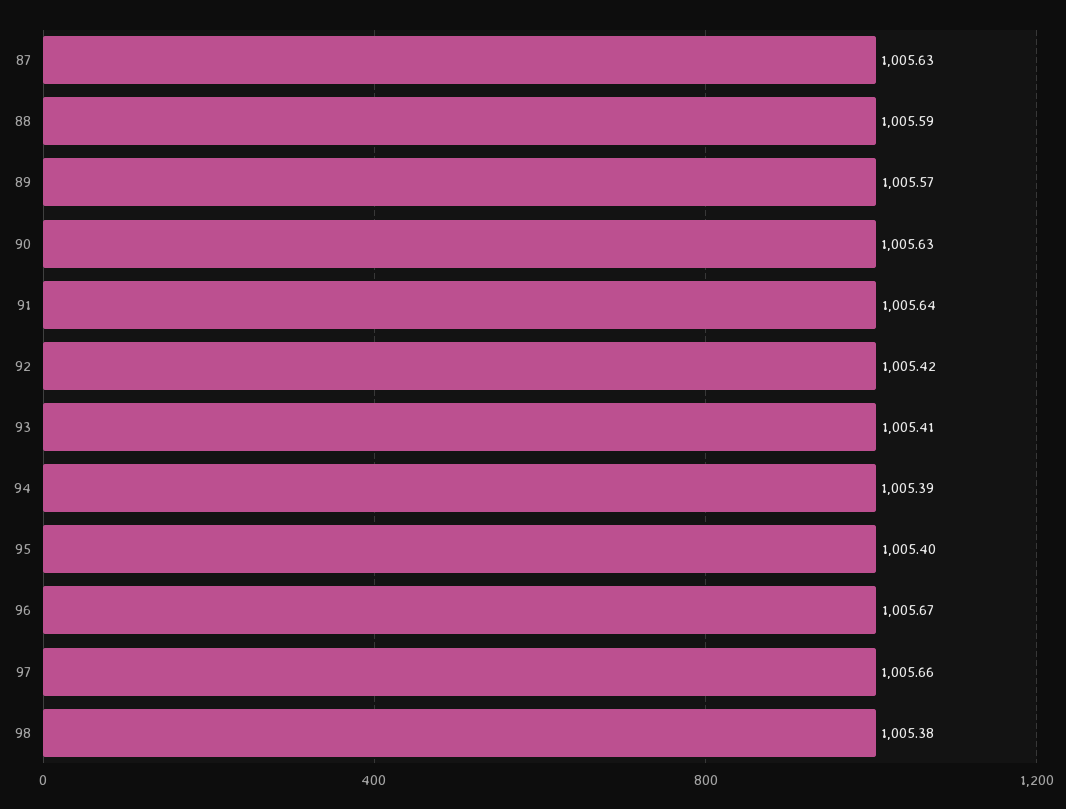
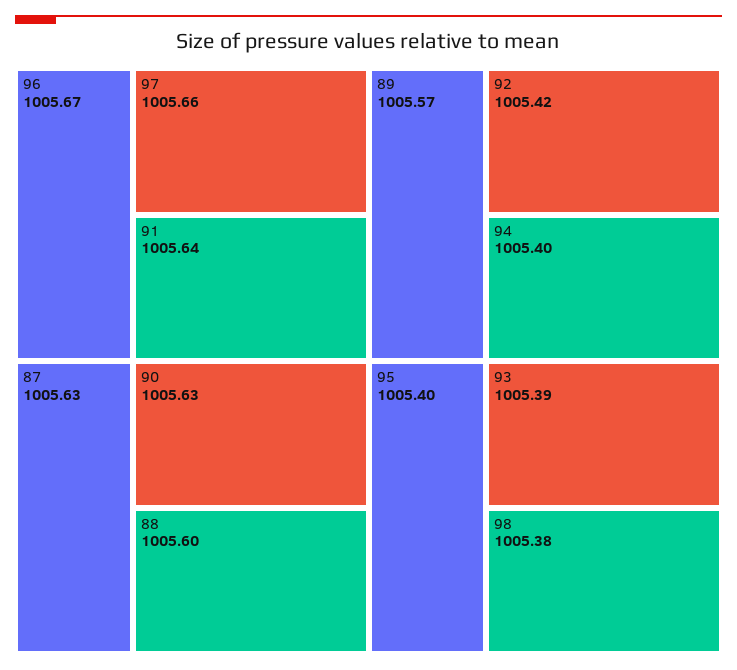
  {
    "87": 1005.63,
-   "88": 1005.59,
+   "88": 1005.6,
    "89": 1005.57,
    "90": 1005.63,
    "91": 1005.64,
    "92": 1005.42,
-   "93": 1005.41,
+   "93": 1005.39,
-   "94": 1005.39,
+   "94": 1005.4,
    "95": 1005.4,
    "96": 1005.67,
    "97": 1005.66,
    "98": 1005.38
  }

